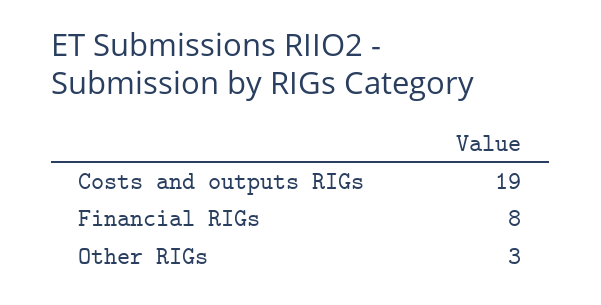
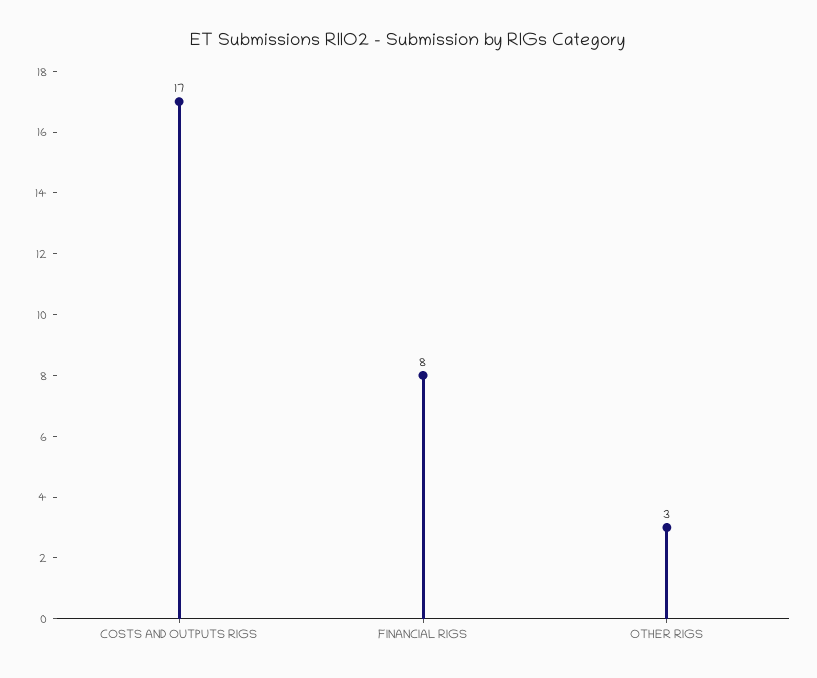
  {
-   "Costs and outputs RIGs": 19,
+   "Costs and outputs RIGs": 17,
    "Financial RIGs": 8,
    "Other RIGs": 3
  }

